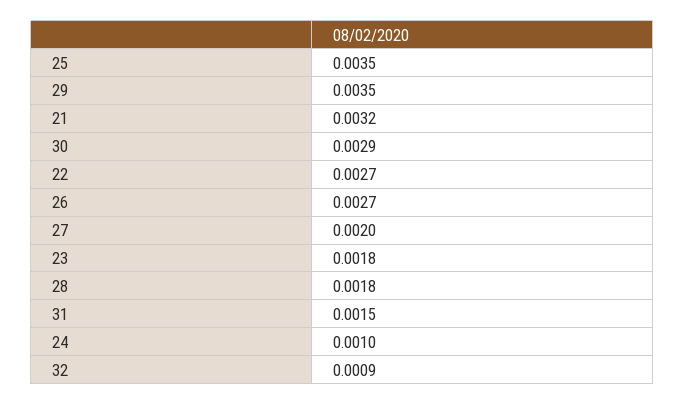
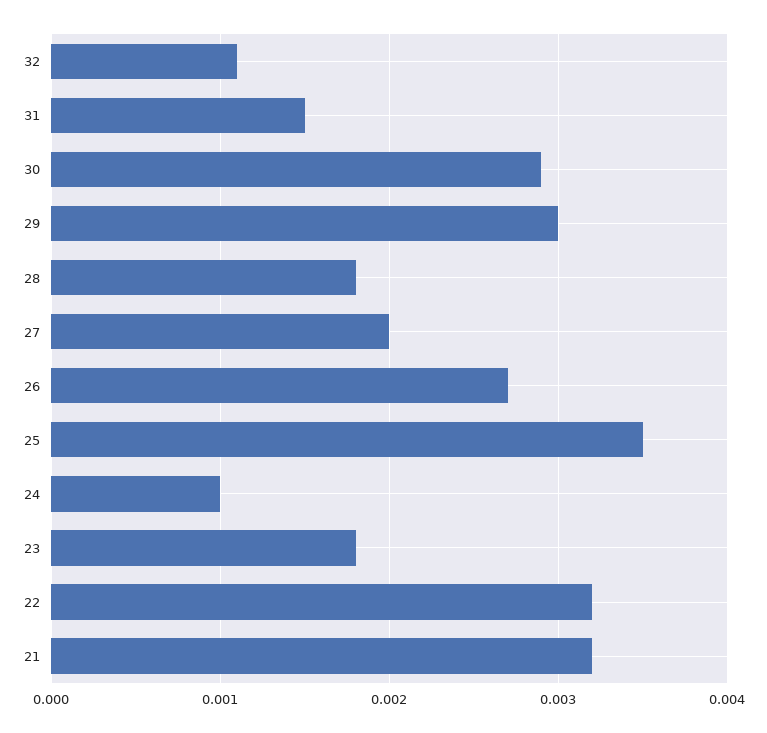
  {
    "25": 0.0035,
-   "29": 0.0035,
+   "29": 0.003,
    "21": 0.0032,
    "30": 0.0029,
-   "22": 0.0027,
+   "22": 0.0032,
    "26": 0.0027,
    "27": 0.002,
    "23": 0.0018,
    "28": 0.0018,
    "31": 0.0015,
    "24": 0.001,
-   "32": 0.0009
+   "32": 0.0011
  }

